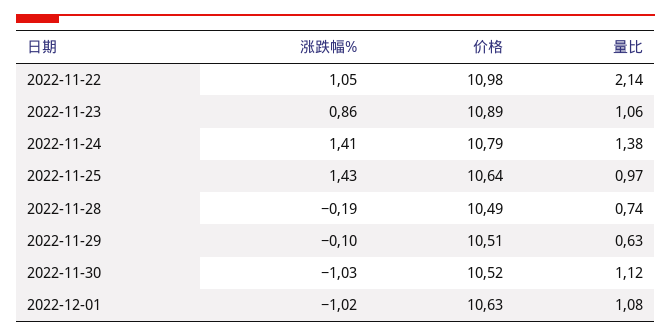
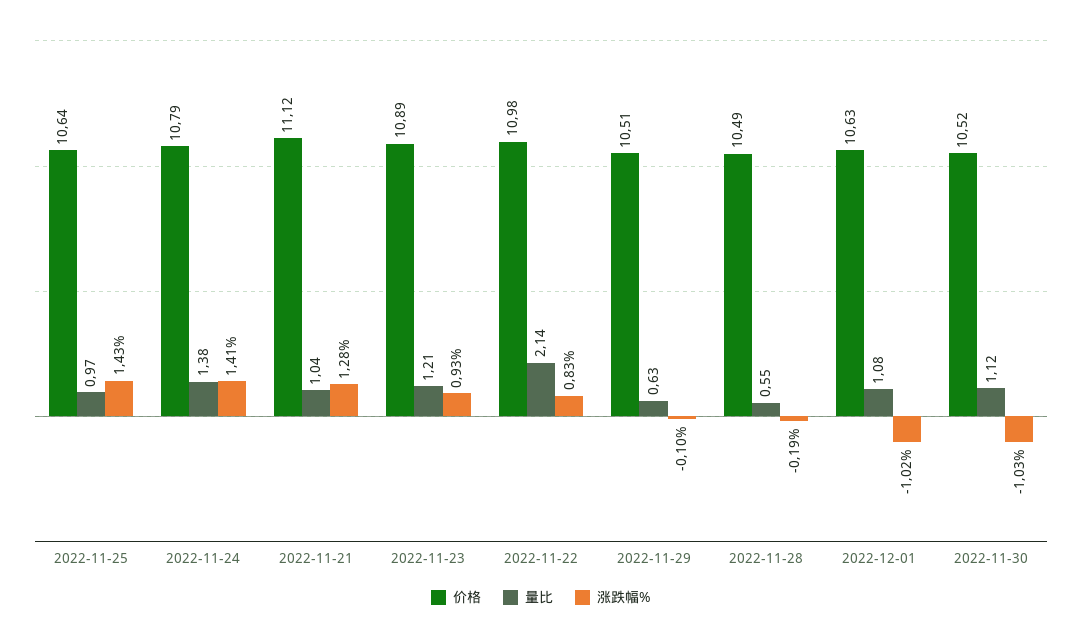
  {
    "涨跌幅%": {
-     "2022-11-22": 1.05,
+     "2022-11-22": 0.83,
-     "2022-11-23": 0.86,
+     "2022-11-23": 0.93,
      "2022-11-24": 1.41,
      "2022-11-25": 1.43,
      "2022-11-28": -0.19,
      "2022-11-29": -0.1,
      "2022-11-30": -1.03,
-     "2022-12-01": -1.02
+     "2022-12-01": -1.02,
+     "2022-11-21": 1.28
    },
    "价格": {
      "2022-11-22": 10.98,
      "2022-11-23": 10.89,
      "2022-11-24": 10.79,
      "2022-11-25": 10.64,
      "2022-11-28": 10.49,
      "2022-11-29": 10.51,
      "2022-11-30": 10.52,
-     "2022-12-01": 10.63
+     "2022-12-01": 10.63,
+     "2022-11-21": 11.12
    },
    "量比": {
      "2022-11-22": 2.14,
-     "2022-11-23": 1.06,
+     "2022-11-23": 1.21,
      "2022-11-24": 1.38,
      "2022-11-25": 0.97,
-     "2022-11-28": 0.74,
+     "2022-11-28": 0.55,
      "2022-11-29": 0.63,
      "2022-11-30": 1.12,
-     "2022-12-01": 1.08
+     "2022-12-01": 1.08,
+     "2022-11-21": 1.04
    }
  }

